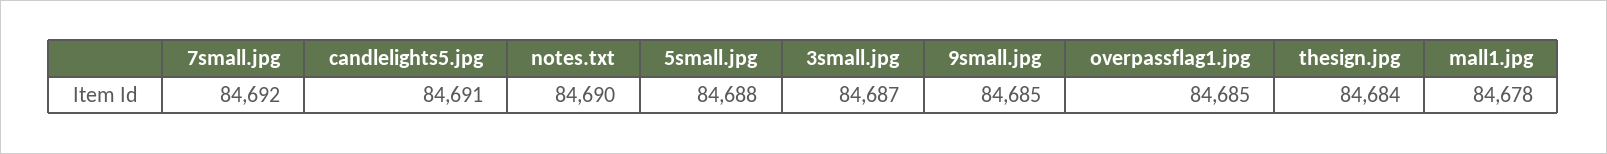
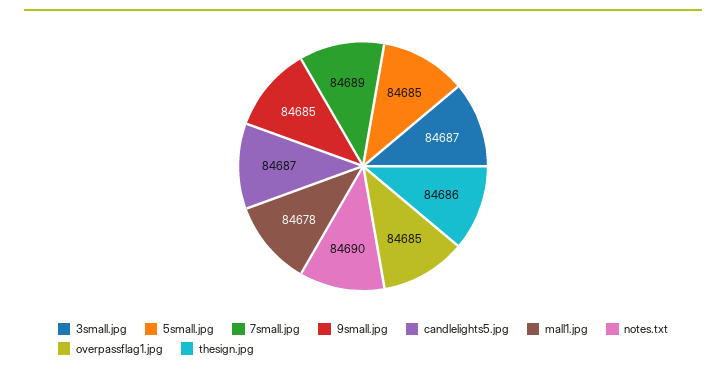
  {
-   "7small.jpg": 84692,
+   "7small.jpg": 84689,
-   "candlelights5.jpg": 84691,
+   "candlelights5.jpg": 84687,
    "notes.txt": 84690,
-   "5small.jpg": 84688,
+   "5small.jpg": 84685,
    "3small.jpg": 84687,
    "9small.jpg": 84685,
    "overpassflag1.jpg": 84685,
-   "thesign.jpg": 84684,
+   "thesign.jpg": 84686,
    "mall1.jpg": 84678
  }

